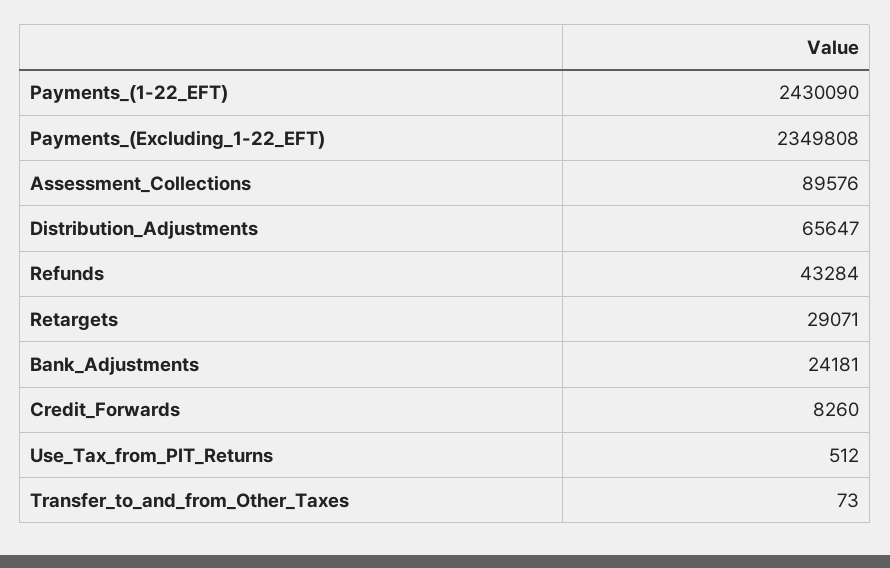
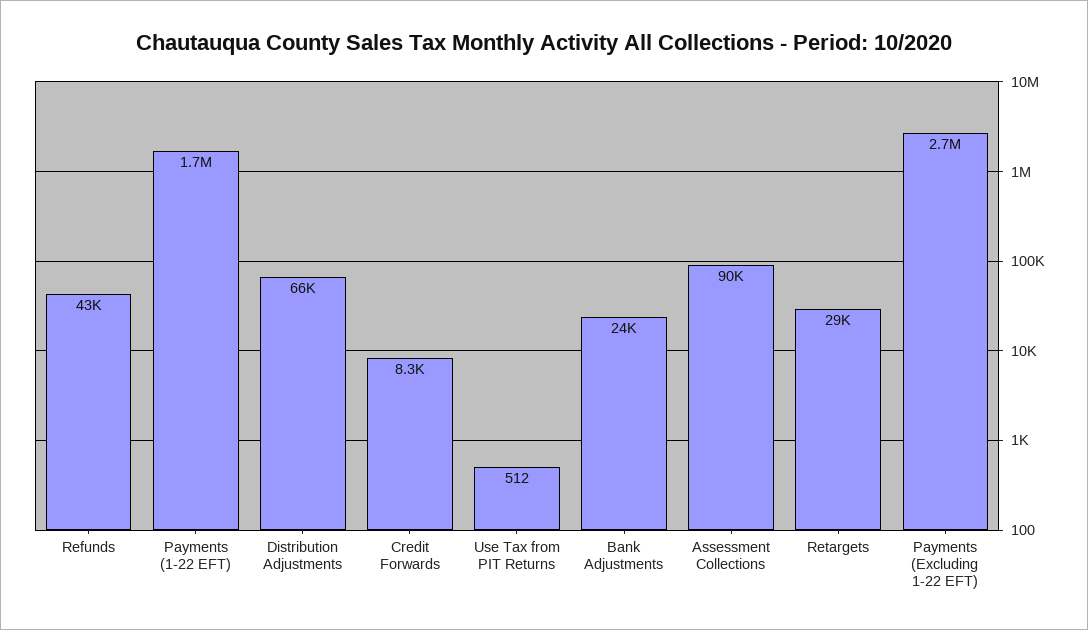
  {
-   "Payments_(1-22_EFT)": 2430090,
+   "Payments_(1-22_EFT)": 1700000,
-   "Payments_(Excluding_1-22_EFT)": 2349808,
+   "Payments_(Excluding_1-22_EFT)": 2700000,
    "Assessment_Collections": 89576,
    "Distribution_Adjustments": 65647,
    "Refunds": 43284,
    "Retargets": 29071,
    "Bank_Adjustments": 24181,
    "Credit_Forwards": 8260,
-   "Use_Tax_from_PIT_Returns": 512,
+   "Use_Tax_from_PIT_Returns": 512
-   "Transfer_to_and_from_Other_Taxes": 73
  }

